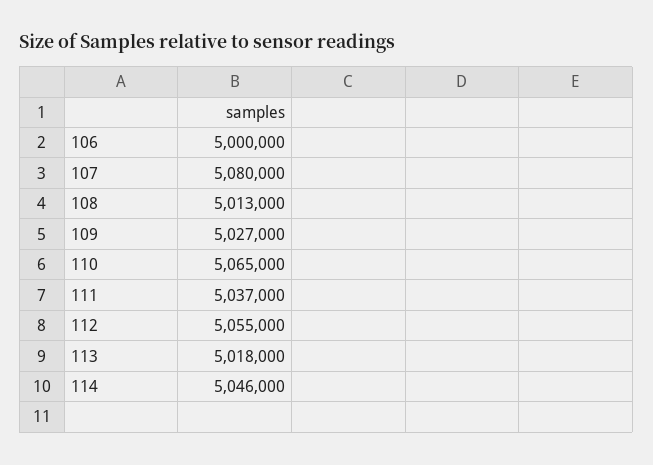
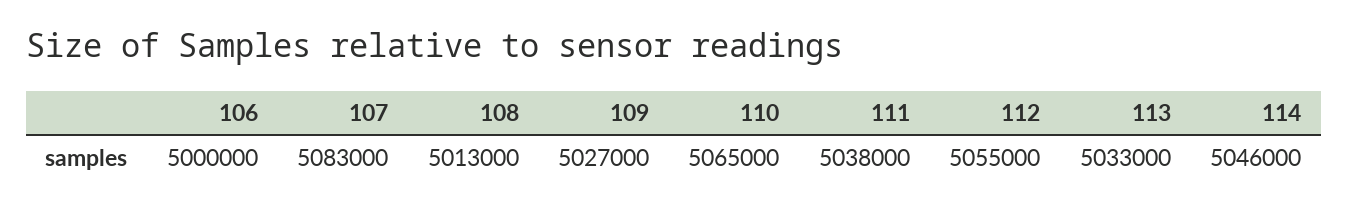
  {
    "106": 5000000,
-   "107": 5080000,
+   "107": 5083000,
    "108": 5013000,
    "109": 5027000,
    "110": 5065000,
-   "111": 5037000,
+   "111": 5038000,
    "112": 5055000,
-   "113": 5018000,
+   "113": 5033000,
    "114": 5046000
  }

